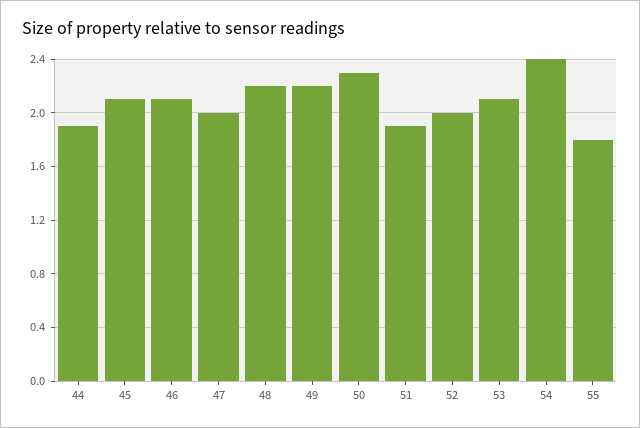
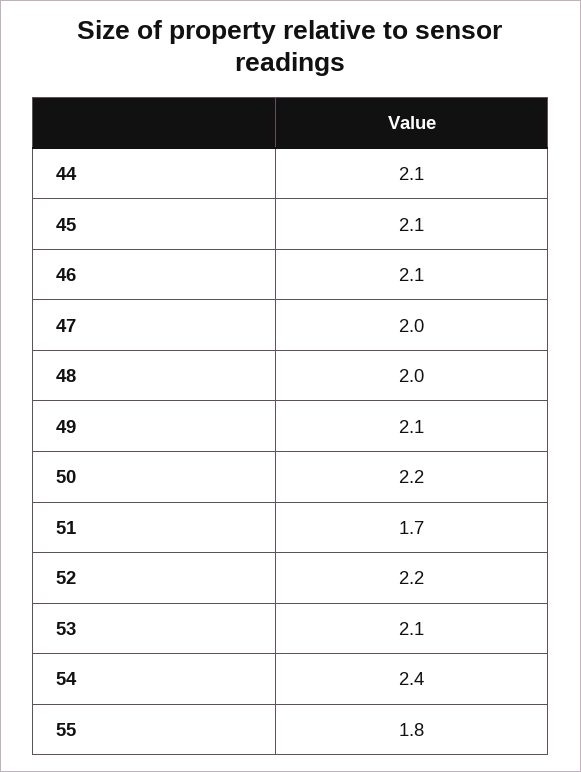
  {
-   "44": 1.9,
+   "44": 2.1,
    "45": 2.1,
    "46": 2.1,
    "47": 2,
-   "48": 2.2,
+   "48": 2,
-   "49": 2.2,
+   "49": 2.1,
-   "50": 2.3,
+   "50": 2.2,
-   "51": 1.9,
+   "51": 1.7,
-   "52": 2,
+   "52": 2.2,
    "53": 2.1,
    "54": 2.4,
    "55": 1.8
  }

